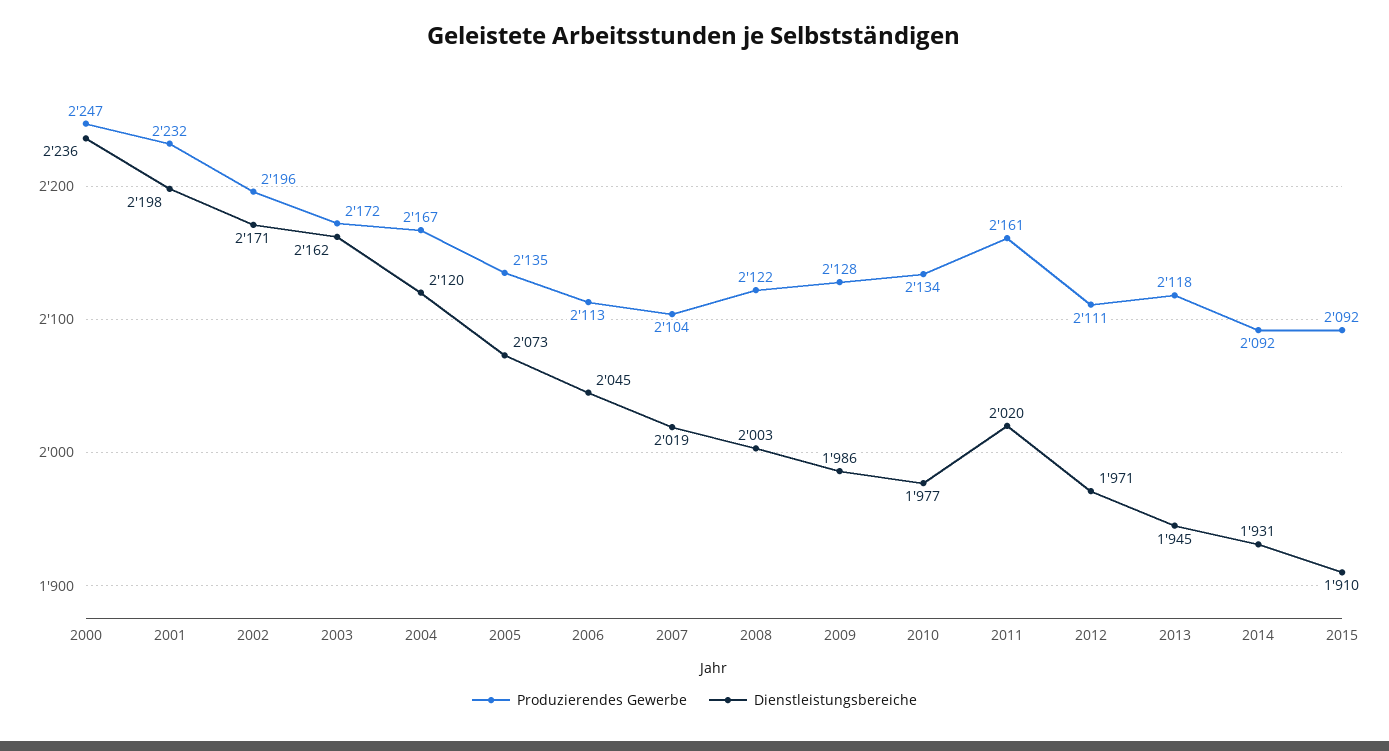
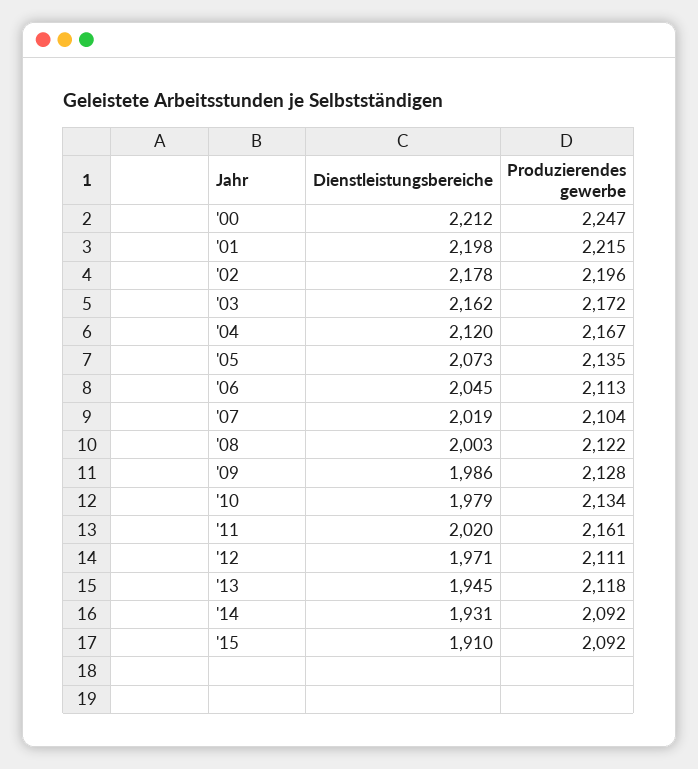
  {
    "Produzierendes Gewerbe": {
      "2000": 2247,
-     "2001": 2232,
+     "2001": 2215,
      "2002": 2196,
      "2003": 2172,
      "2004": 2167,
      "2005": 2135,
      "2006": 2113,
      "2007": 2104,
      "2008": 2122,
      "2009": 2128,
      "2010": 2134,
      "2011": 2161,
      "2012": 2111,
      "2013": 2118,
      "2014": 2092,
      "2015": 2092
    },
    "Dienstleistungsbereiche": {
-     "2000": 2236,
+     "2000": 2212,
      "2001": 2198,
-     "2002": 2171,
+     "2002": 2178,
      "2003": 2162,
      "2004": 2120,
      "2005": 2073,
      "2006": 2045,
      "2007": 2019,
      "2008": 2003,
      "2009": 1986,
-     "2010": 1977,
+     "2010": 1979,
      "2011": 2020,
      "2012": 1971,
      "2013": 1945,
      "2014": 1931,
      "2015": 1910
    }
  }

